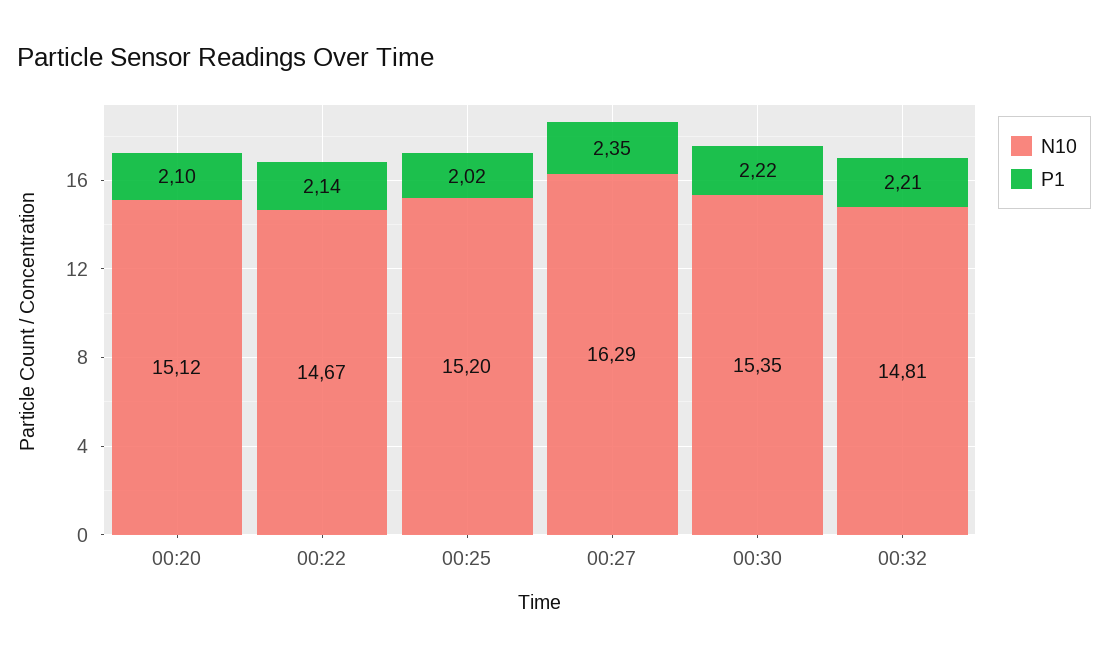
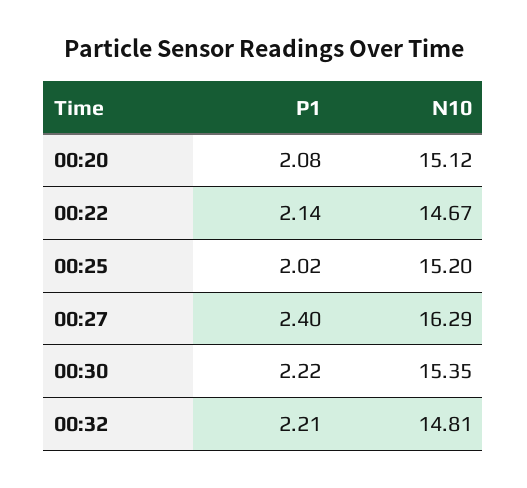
  {
    "N10": {
      "00:20": 15.12,
      "00:22": 14.67,
      "00:25": 15.2,
      "00:27": 16.29,
      "00:30": 15.35,
      "00:32": 14.81
    },
    "P1": {
-     "00:20": 2.1,
+     "00:20": 2.08,
      "00:22": 2.14,
      "00:25": 2.02,
-     "00:27": 2.35,
+     "00:27": 2.4,
      "00:30": 2.22,
      "00:32": 2.21
    }
  }

